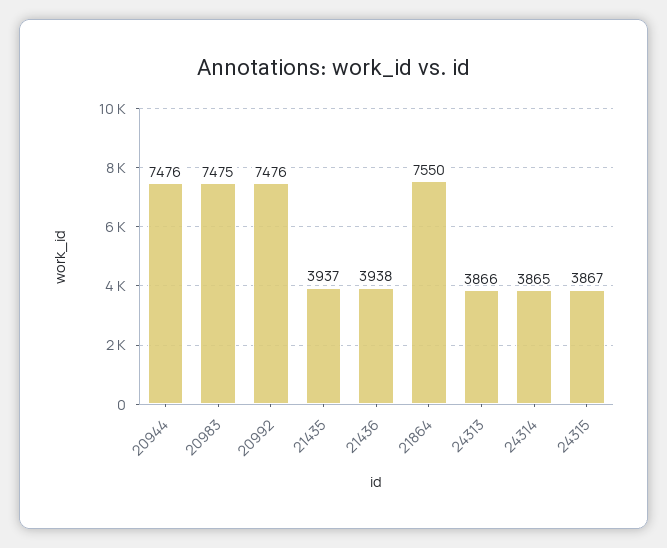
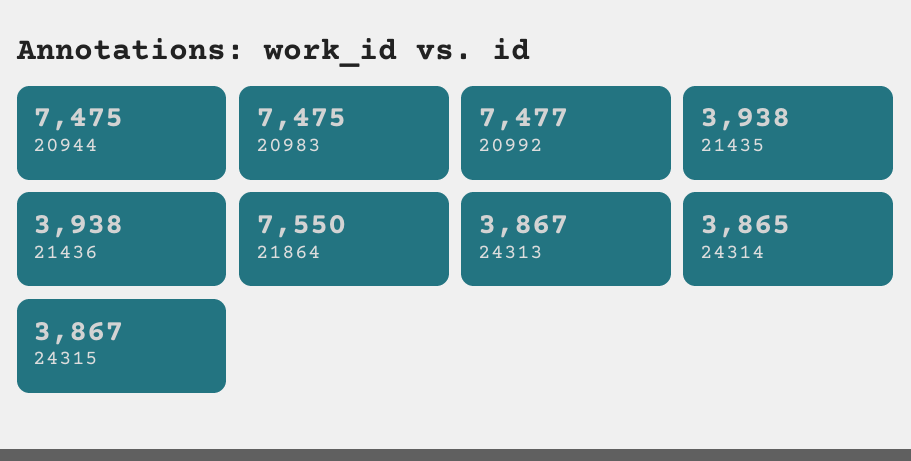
  {
-   "20944": 7476,
+   "20944": 7475,
    "20983": 7475,
-   "20992": 7476,
+   "20992": 7477,
-   "21435": 3937,
+   "21435": 3938,
    "21436": 3938,
    "21864": 7550,
-   "24313": 3866,
+   "24313": 3867,
    "24314": 3865,
    "24315": 3867
  }

